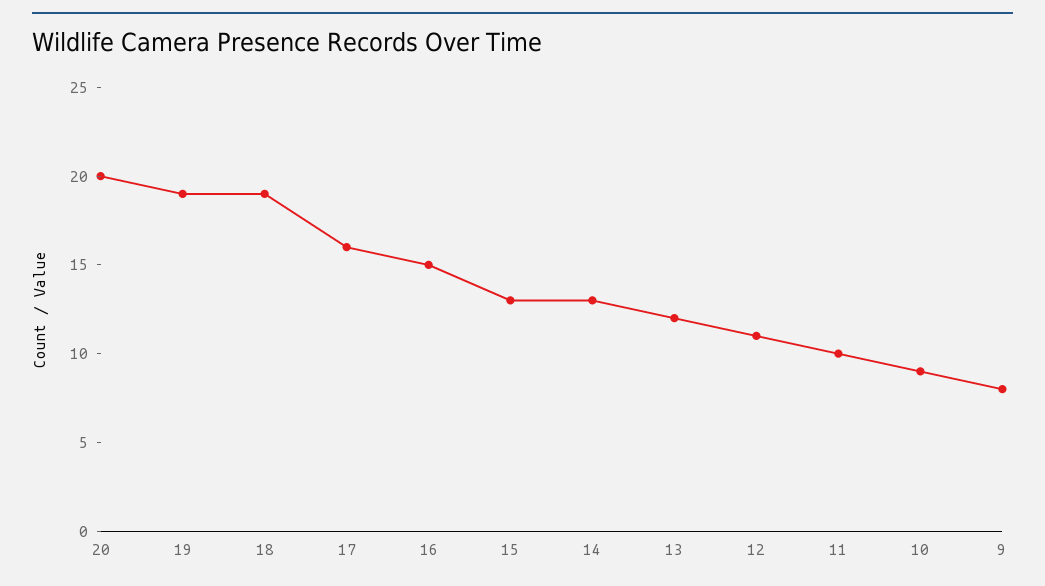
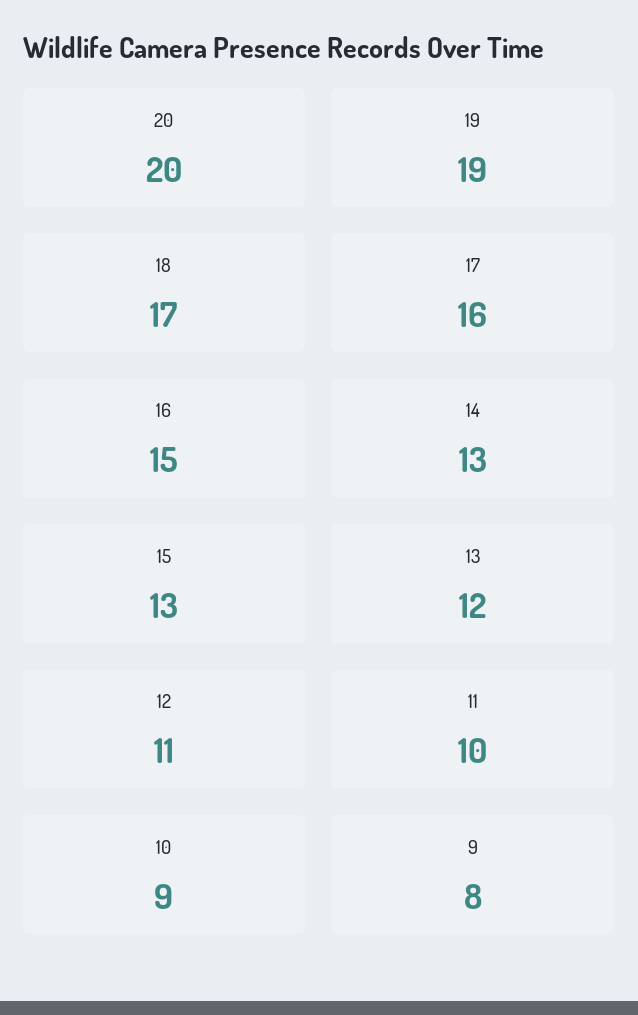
  {
    "20": 20,
    "19": 19,
-   "18": 19,
+   "18": 17,
    "17": 16,
    "16": 15,
    "15": 13,
    "14": 13,
    "13": 12,
    "12": 11,
    "11": 10,
    "10": 9,
    "9": 8
  }

